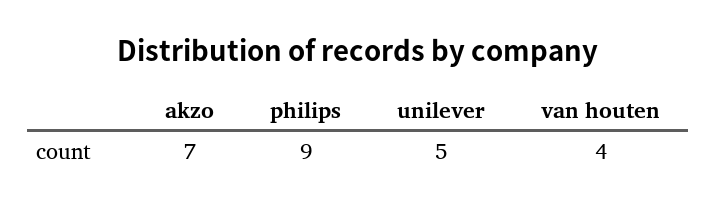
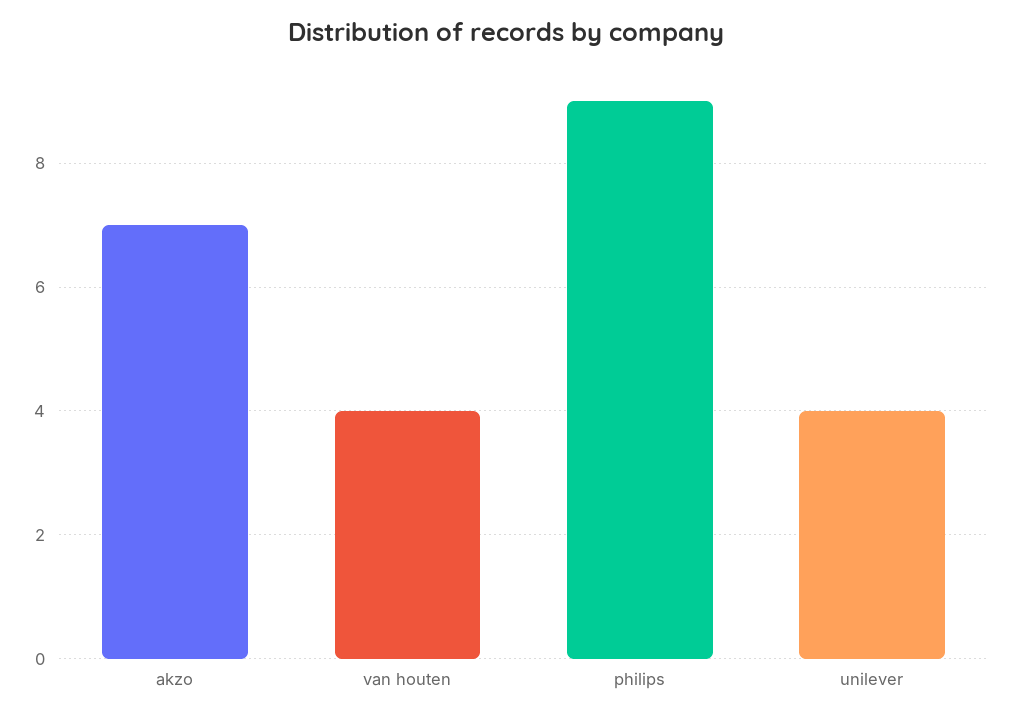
  {
    "akzo": 7,
    "philips": 9,
-   "unilever": 5,
+   "unilever": 4,
    "van houten": 4
  }

